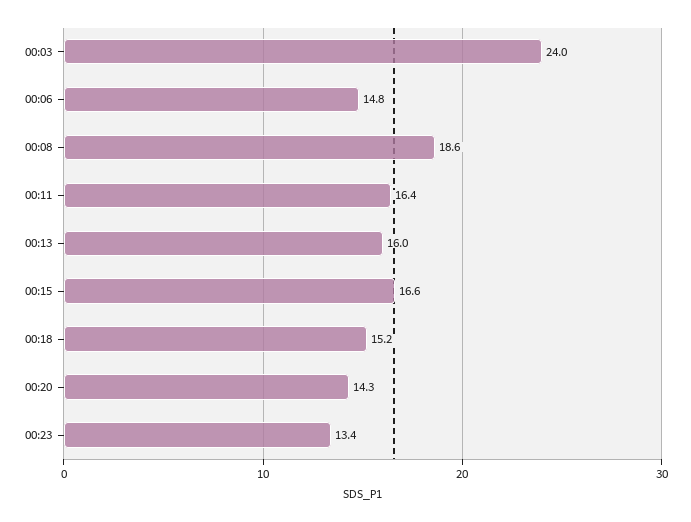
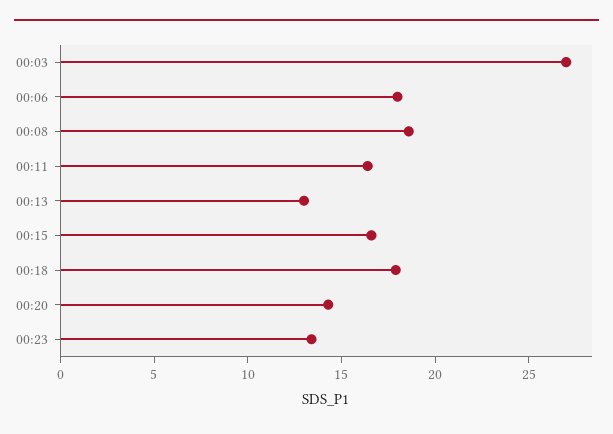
  {
-   "00:03": 24,
+   "00:03": 27,
-   "00:06": 14.8,
+   "00:06": 18,
    "00:08": 18.6,
    "00:11": 16.4,
-   "00:13": 16,
+   "00:13": 13,
    "00:15": 16.6,
-   "00:18": 15.2,
+   "00:18": 18,
    "00:20": 14.3,
    "00:23": 13.4
  }

